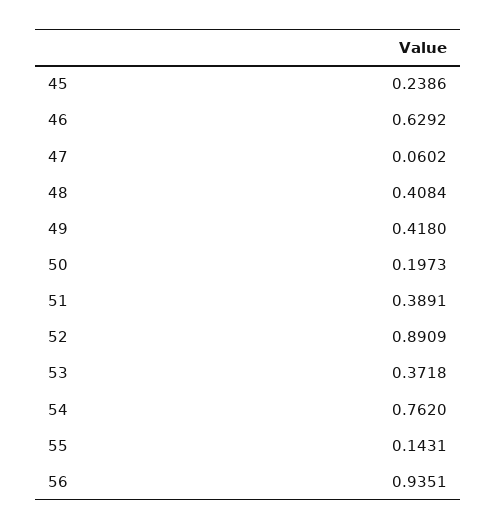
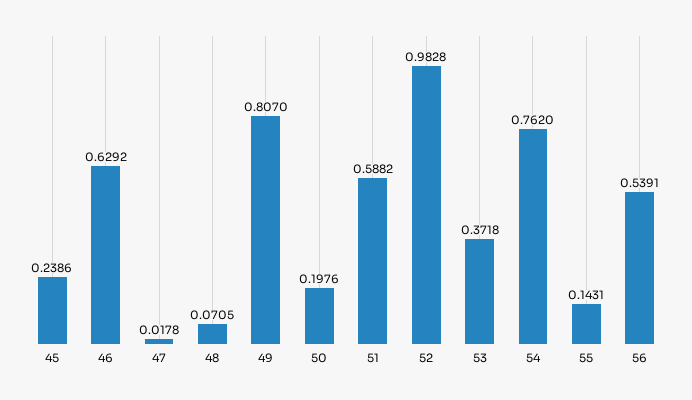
  {
    "45": 0.2386,
    "46": 0.6292,
-   "47": 0.0602,
+   "47": 0.0178,
-   "48": 0.4084,
+   "48": 0.0705,
-   "49": 0.418,
+   "49": 0.807,
-   "50": 0.1973,
+   "50": 0.1976,
-   "51": 0.3891,
+   "51": 0.5882,
-   "52": 0.8909,
+   "52": 0.9828,
    "53": 0.3718,
    "54": 0.762,
    "55": 0.1431,
-   "56": 0.9351
+   "56": 0.5391
  }

